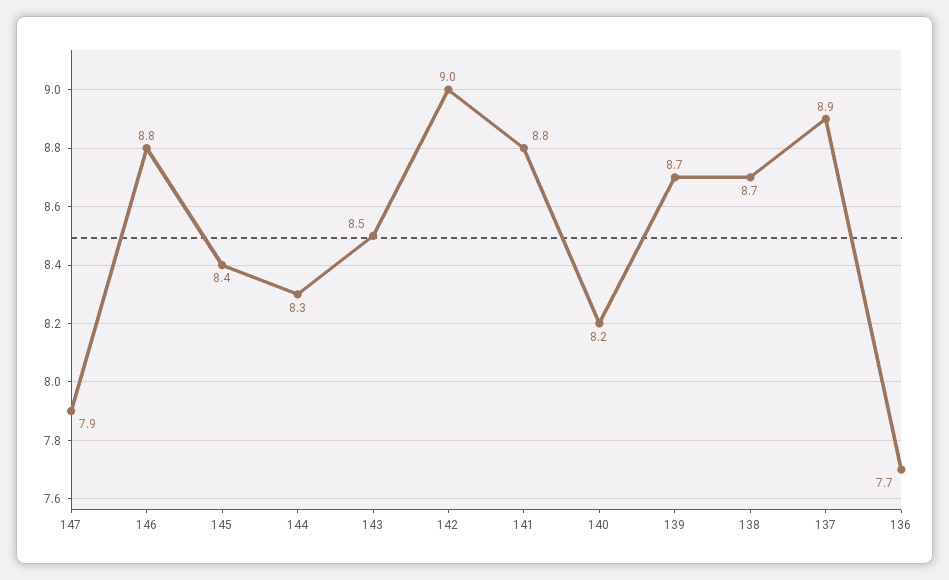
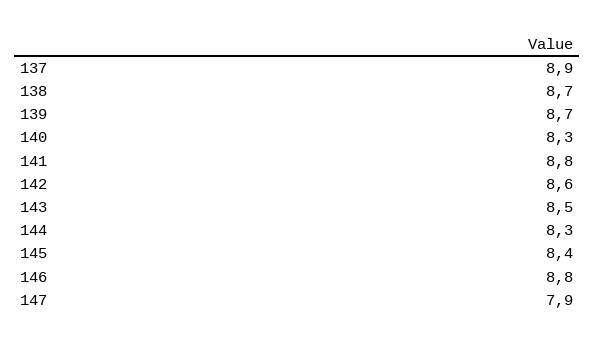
  {
    "147": 7.9,
    "146": 8.8,
    "145": 8.4,
    "144": 8.3,
    "143": 8.5,
-   "142": 9,
+   "142": 8.6,
    "141": 8.8,
-   "140": 8.2,
+   "140": 8.3,
    "139": 8.7,
    "138": 8.7,
-   "137": 8.9,
+   "137": 8.9
-   "136": 7.7
  }

